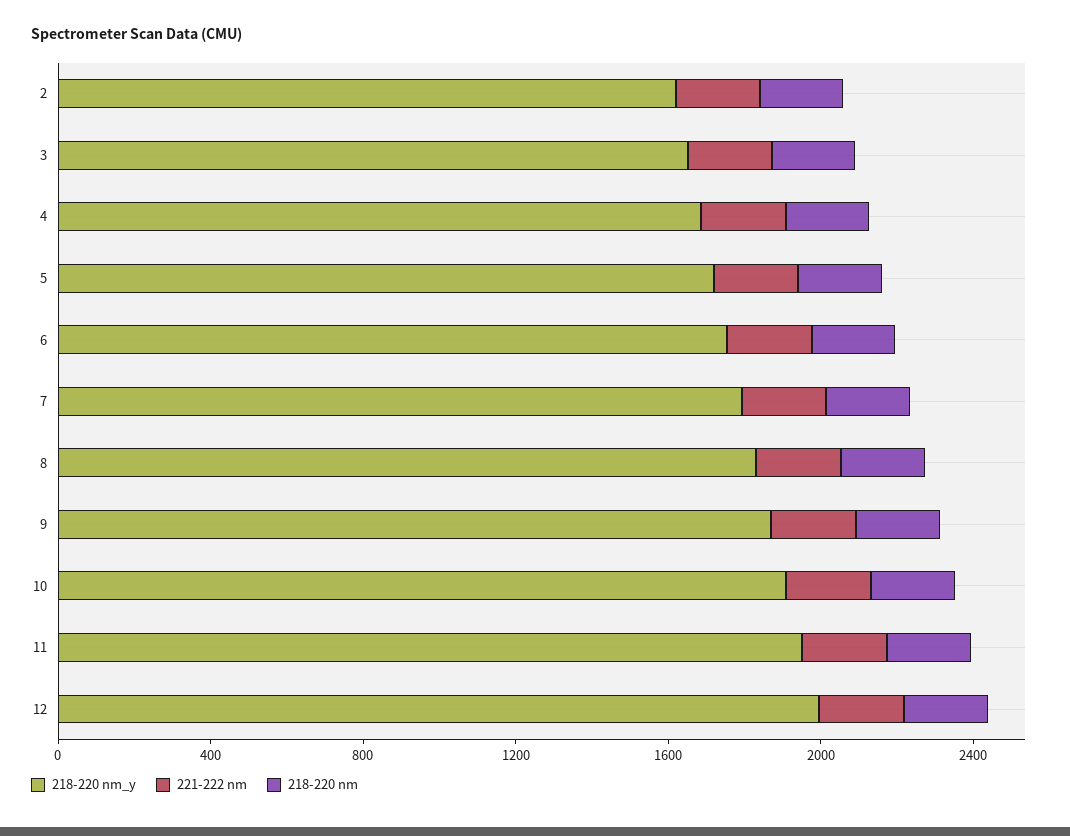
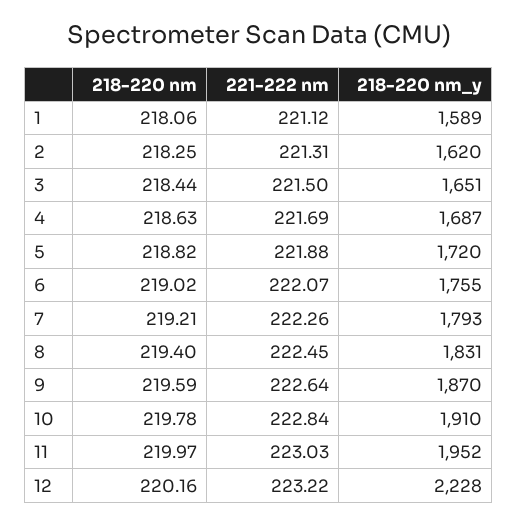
  {
    "218-220 nm_y": {
      "2": 1620,
      "3": 1651,
      "4": 1687,
      "5": 1720,
      "6": 1755,
      "7": 1793,
      "8": 1831,
      "9": 1870,
      "10": 1910,
      "11": 1952,
-     "12": 2000
+     "12": 2228,
+     "1": 1589
    },
    "221-222 nm": {
      "2": 221.31,
      "3": 221.5,
      "4": 221.69,
      "5": 221.88,
      "6": 222.07,
      "7": 222.26,
      "8": 222.45,
      "9": 222.64,
      "10": 222.84,
      "11": 223.03,
-     "12": 223.22
+     "12": 223.22,
+     "1": 221.12
    },
    "218-220 nm": {
      "2": 218.25,
      "3": 218.44,
      "4": 218.63,
      "5": 218.82,
      "6": 219.02,
      "7": 219.21,
      "8": 219.4,
      "9": 219.59,
      "10": 219.78,
      "11": 219.97,
-     "12": 220.16
+     "12": 220.16,
+     "1": 218.06
    }
  }

